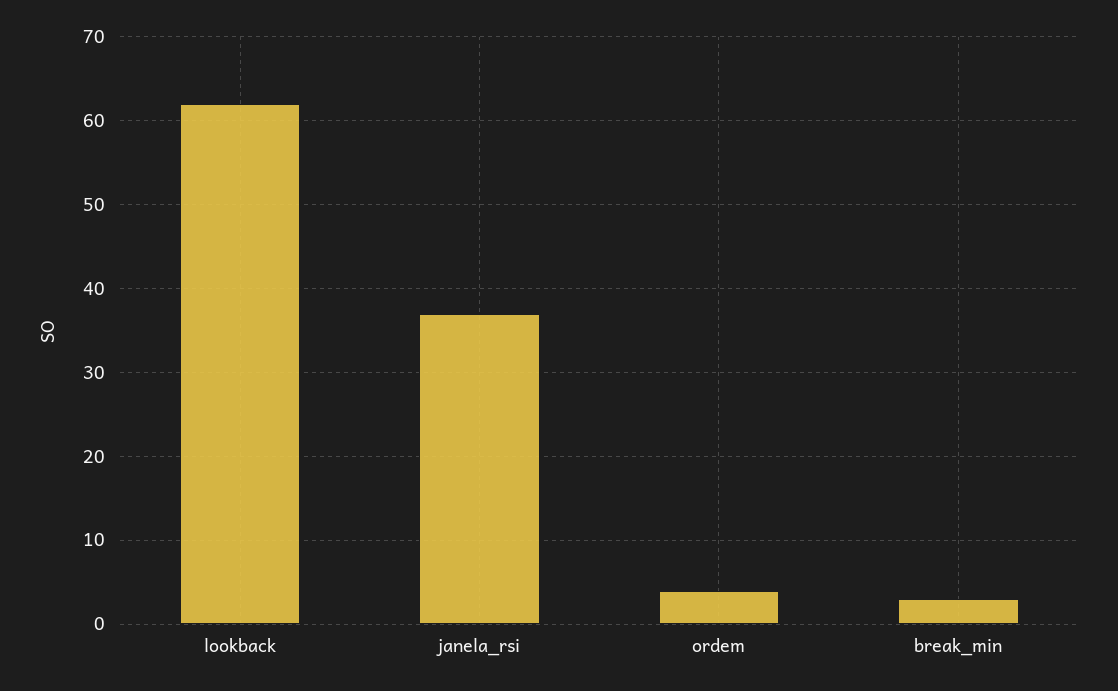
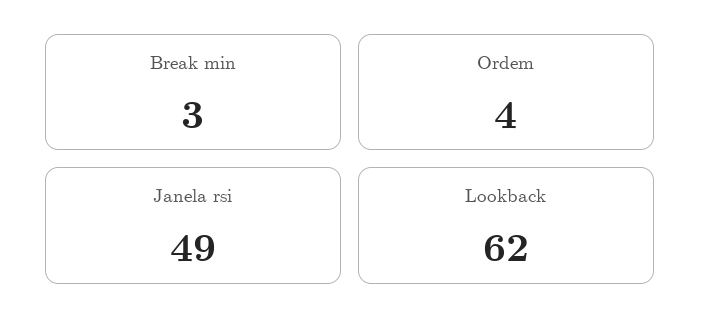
  {
    "lookback": 62,
-   "janela_rsi": 37,
+   "janela_rsi": 49,
    "ordem": 4,
    "break_min": 3
  }

